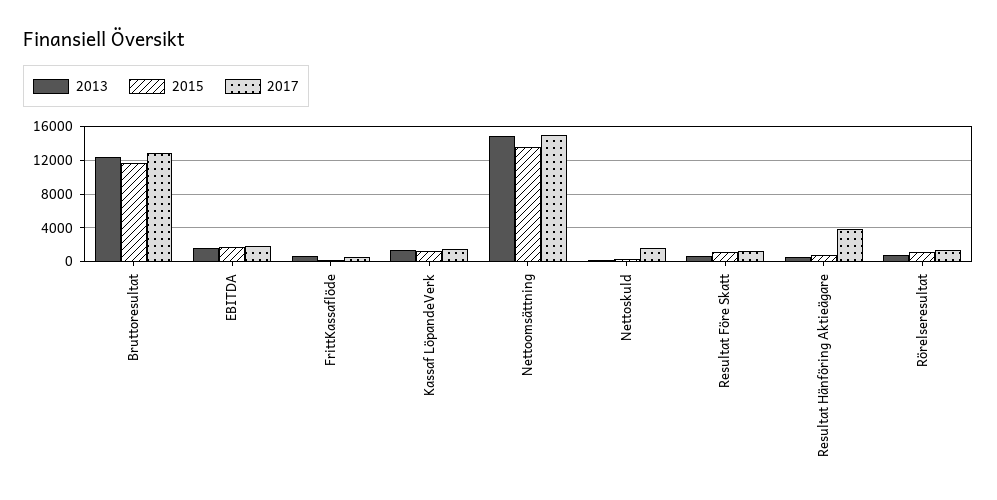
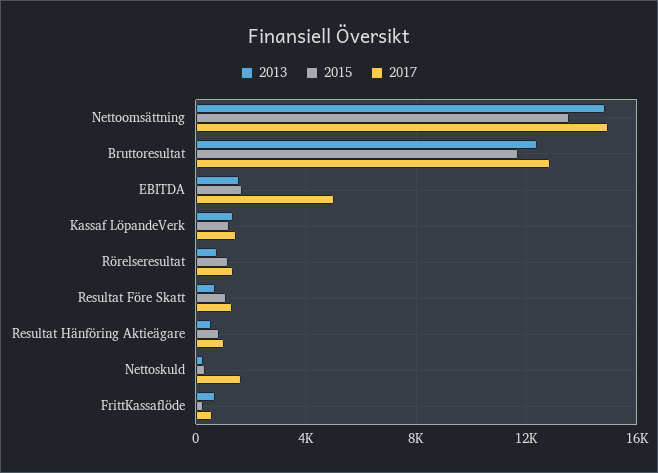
  {
    "2013": {
      "Bruttoresultat": 12500,
      "EBITDA": 1500,
      "FrittKassaflöde": 500,
      "Kassaf LöpandeVerk": 1500,
      "Nettoomsättning": 15000,
      "Nettoskuld": 500,
      "Resultat Före Skatt": 500,
      "Resultat Hänföring Aktieägare": 500,
      "Rörelseresultat": 1000
    },
    "2015": {
      "Bruttoresultat": 11500,
      "EBITDA": 1500,
      "FrittKassaflöde": 500,
      "Kassaf LöpandeVerk": 1000,
      "Nettoomsättning": 13500,
      "Nettoskuld": 500,
      "Resultat Före Skatt": 1000,
      "Resultat Hänföring Aktieägare": 1000,
      "Rörelseresultat": 1000
    },
    "2017": {
      "Bruttoresultat": 13000,
-     "EBITDA": 2000,
+     "EBITDA": 5000,
      "FrittKassaflöde": 500,
      "Kassaf LöpandeVerk": 1500,
      "Nettoomsättning": 15000,
      "Nettoskuld": 1500,
      "Resultat Före Skatt": 1500,
-     "Resultat Hänföring Aktieägare": 4000,
+     "Resultat Hänföring Aktieägare": 1000,
      "Rörelseresultat": 1500
    }
  }

